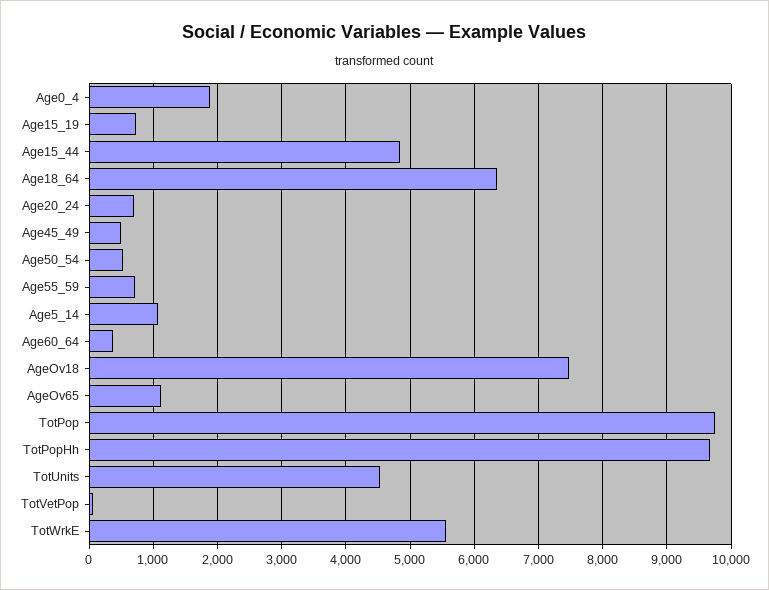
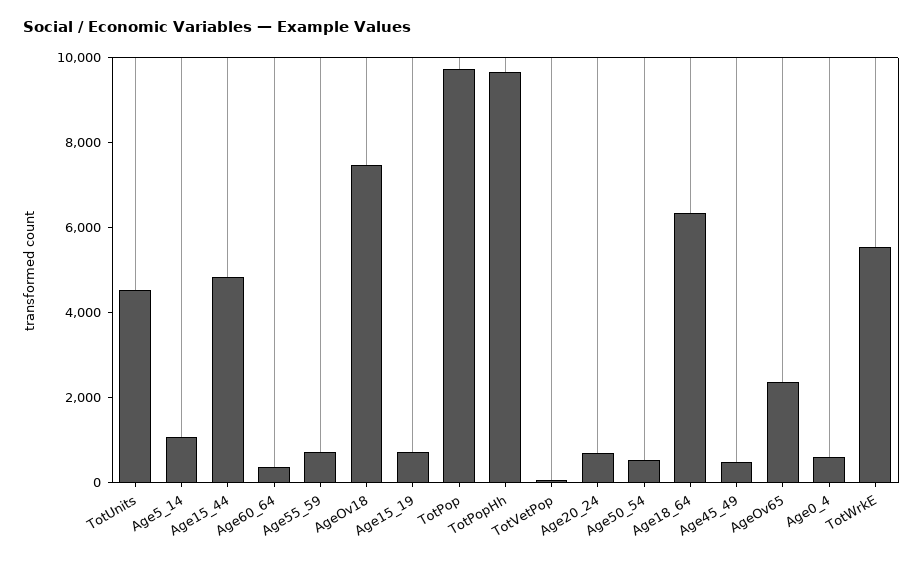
  {
-   "Age0_4": 1900,
+   "Age0_4": 500,
    "Age15_19": 700,
    "Age15_44": 4800,
    "Age18_64": 6400,
    "Age20_24": 700,
    "Age45_49": 500,
    "Age50_54": 500,
    "Age55_59": 700,
    "Age5_14": 1100,
    "Age60_64": 400,
    "AgeOv18": 7500,
-   "AgeOv65": 1100,
+   "AgeOv65": 2500,
    "TotPop": 9700,
    "TotPopHh": 9700,
    "TotUnits": 4500,
    "TotVetPop": 100,
    "TotWrkE": 5600
  }

